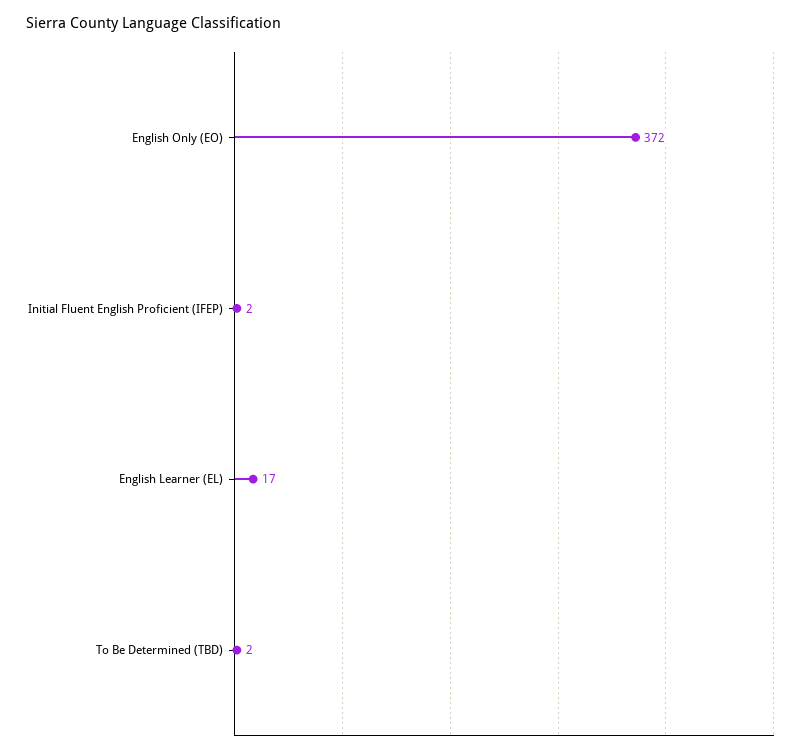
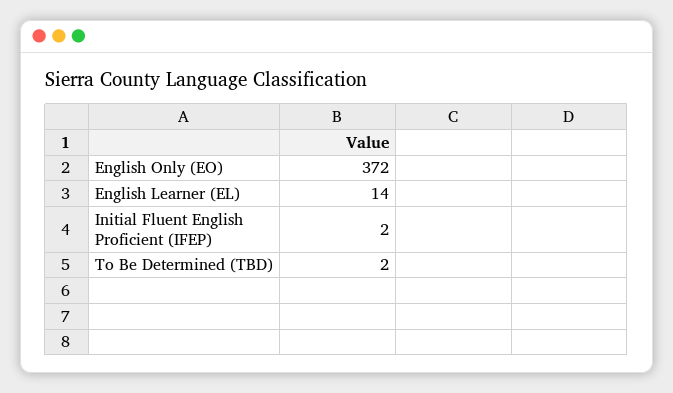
  {
    "English Only (EO)": 372,
    "Initial Fluent English Proficient (IFEP)": 2,
-   "English Learner (EL)": 17,
+   "English Learner (EL)": 14,
    "To Be Determined (TBD)": 2
  }

